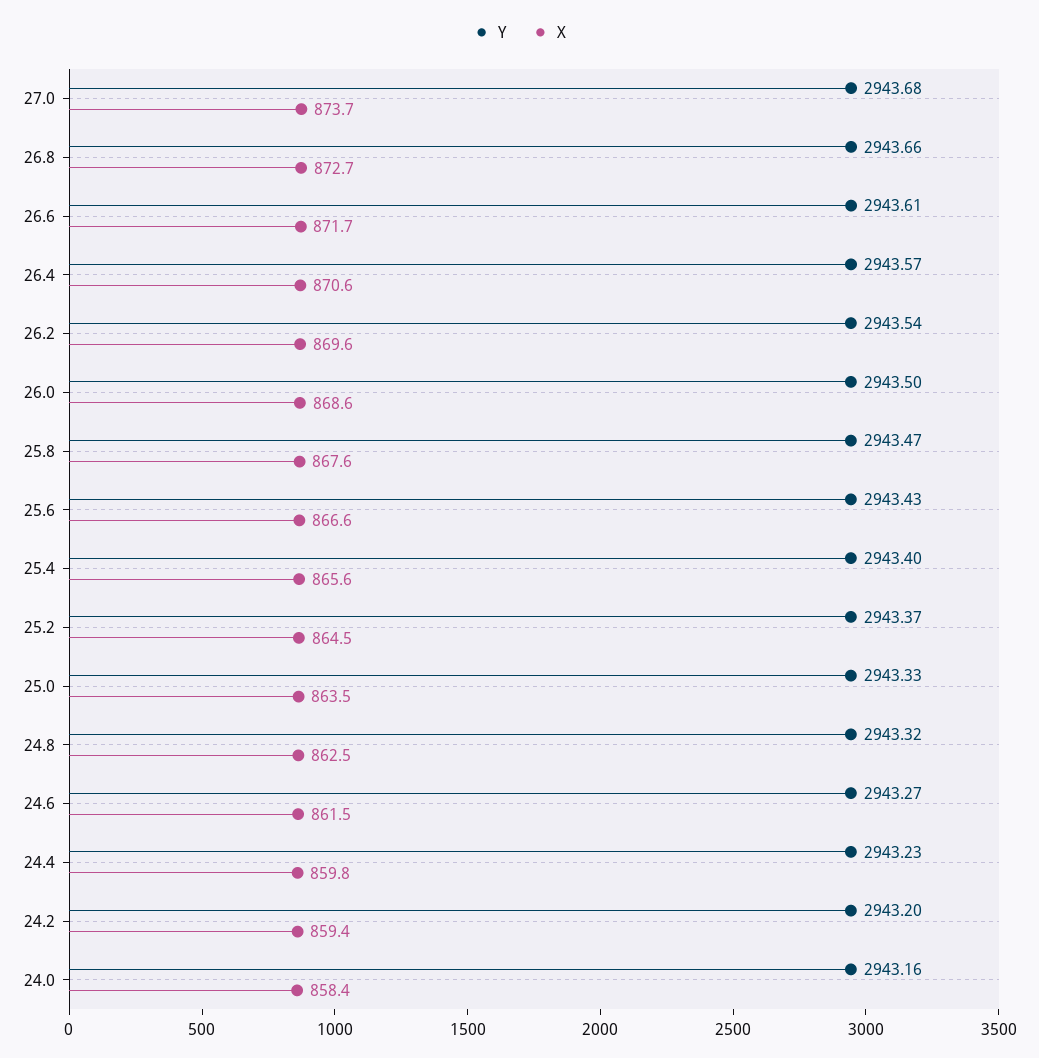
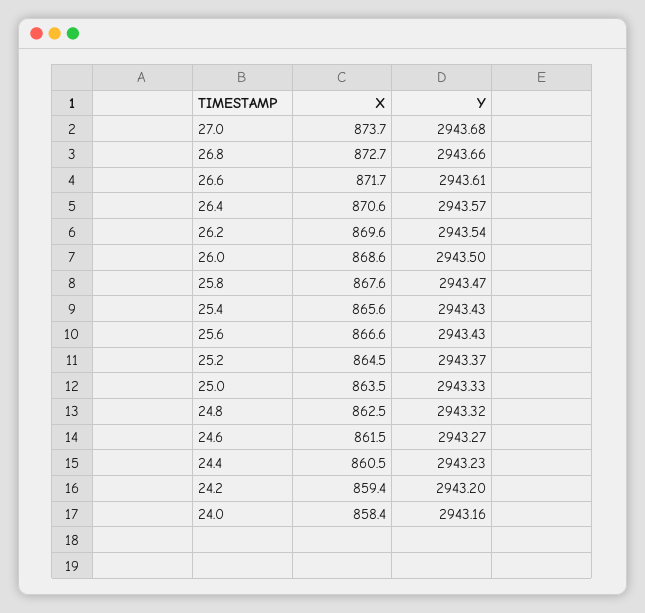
  {
    "Y": {
      "27.0": 2943.68,
      "26.8": 2943.66,
      "26.6": 2943.61,
      "26.4": 2943.57,
      "26.2": 2943.54,
      "26.0": 2943.5,
      "25.8": 2943.47,
      "25.6": 2943.43,
-     "25.4": 2943.4,
+     "25.4": 2943.43,
      "25.2": 2943.37,
      "25.0": 2943.33,
      "24.8": 2943.32,
      "24.6": 2943.27,
      "24.4": 2943.23,
      "24.2": 2943.2,
      "24.0": 2943.16
    },
    "X": {
      "27.0": 873.7,
      "26.8": 872.7,
      "26.6": 871.7,
      "26.4": 870.6,
      "26.2": 869.6,
      "26.0": 868.6,
      "25.8": 867.6,
      "25.6": 866.6,
      "25.4": 865.6,
      "25.2": 864.5,
      "25.0": 863.5,
      "24.8": 862.5,
      "24.6": 861.5,
-     "24.4": 859.8,
+     "24.4": 860.5,
      "24.2": 859.4,
      "24.0": 858.4
    }
  }

